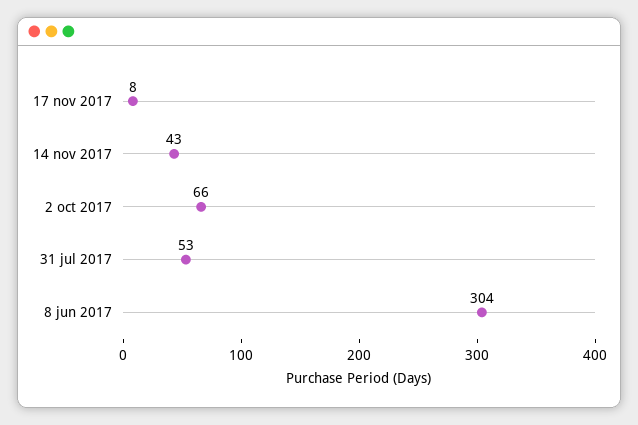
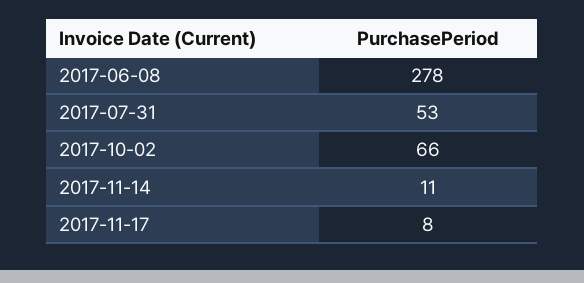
  {
    "17 nov 2017": 8,
-   "14 nov 2017": 43,
+   "14 nov 2017": 11,
    "2 oct 2017": 66,
    "31 jul 2017": 53,
-   "8 jun 2017": 304
+   "8 jun 2017": 278
  }

